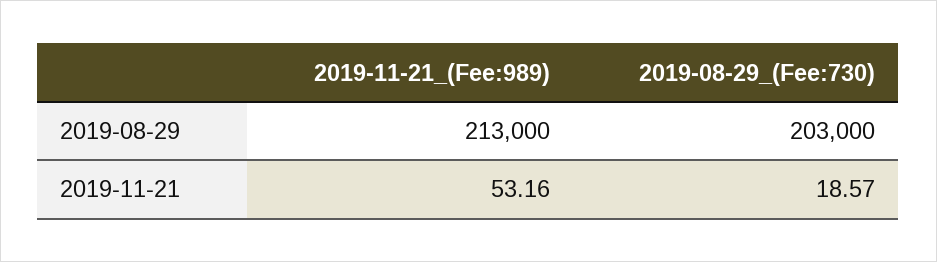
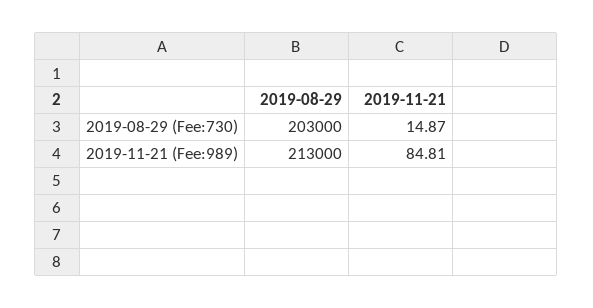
  {
    "2019-11-21_(Fee:989)": {
      "2019-08-29": 213000,
-     "2019-11-21": 53.16
+     "2019-11-21": 84.81
    },
    "2019-08-29_(Fee:730)": {
      "2019-08-29": 203000,
-     "2019-11-21": 18.57
+     "2019-11-21": 14.87
    }
  }

